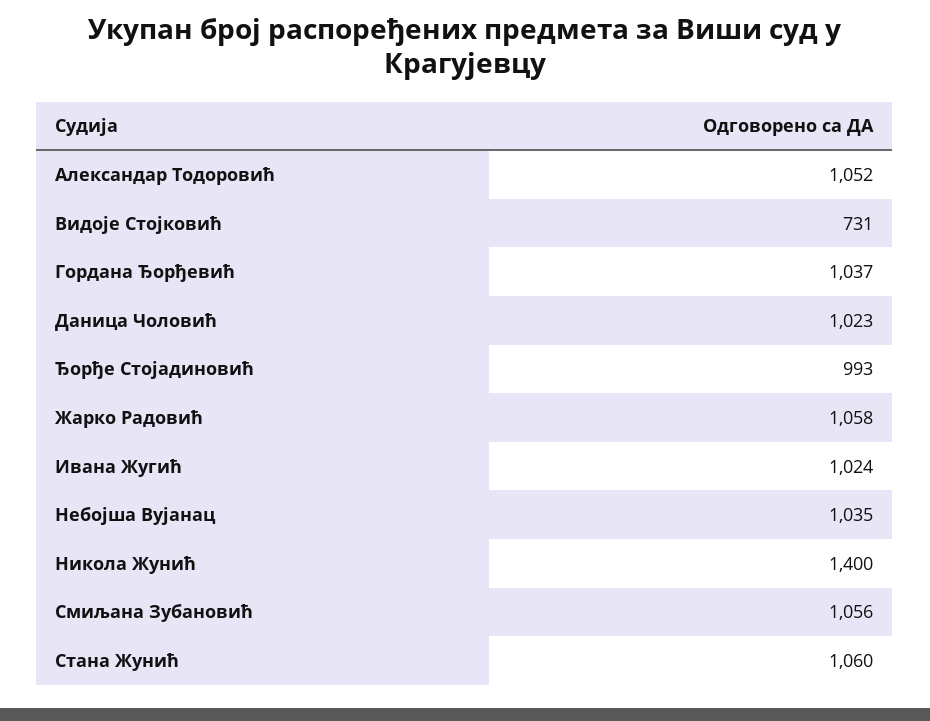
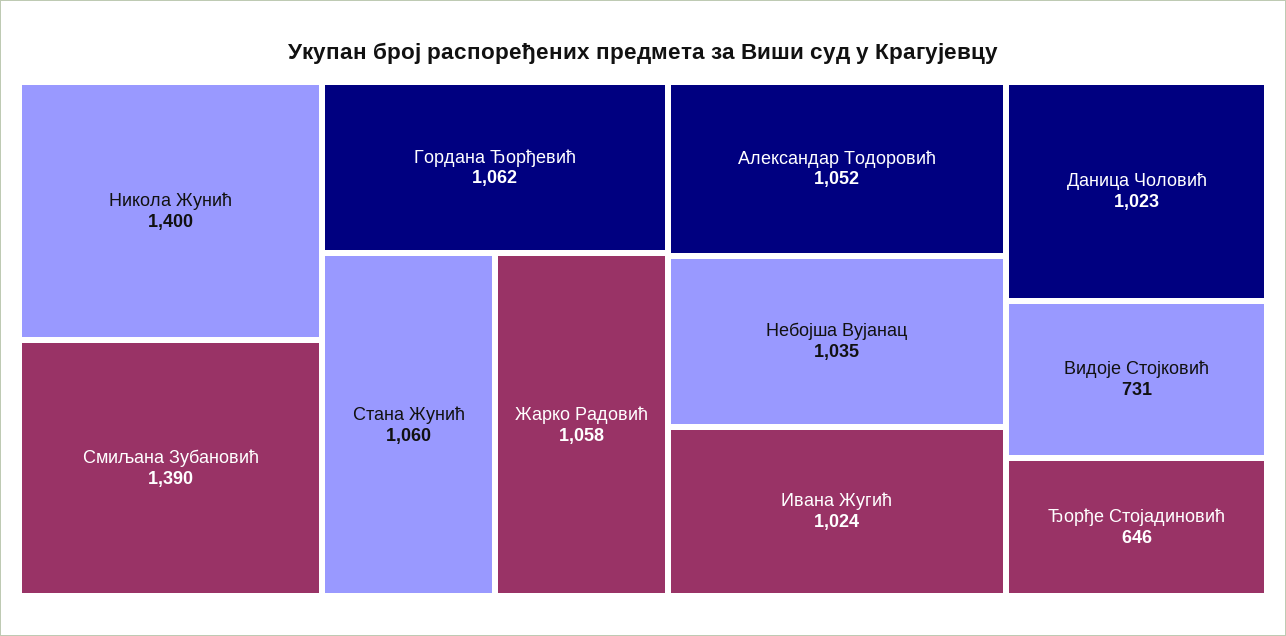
  {
    "Александар Тодоровић": 1052,
    "Видоје Стојковић": 731,
-   "Гордана Ђорђевић": 1037,
+   "Гордана Ђорђевић": 1062,
    "Даница Чоловић": 1023,
-   "Ђорђе Стојадиновић": 993,
+   "Ђорђе Стојадиновић": 646,
    "Жарко Радовић": 1058,
    "Ивана Жугић": 1024,
    "Небојша Вујанац": 1035,
    "Никола Жунић": 1400,
-   "Смиљана Зубановић": 1056,
+   "Смиљана Зубановић": 1390,
    "Стана Жунић": 1060
  }

